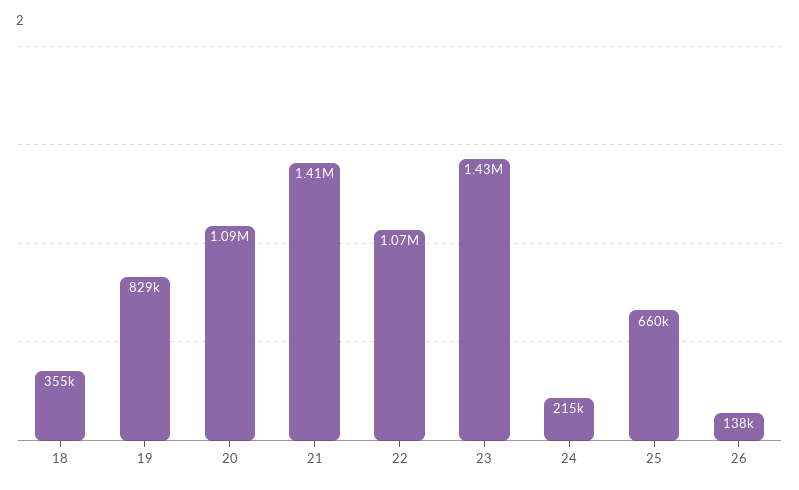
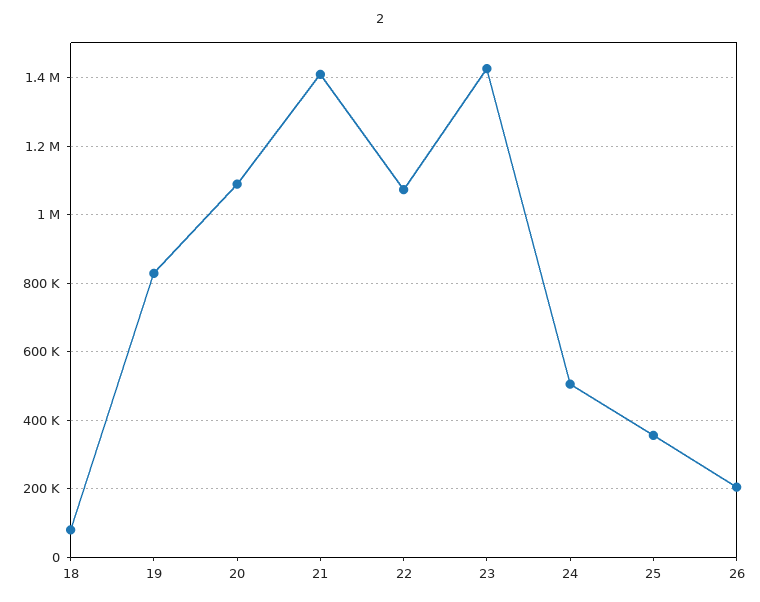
  {
-   "18": 355000,
+   "18": 80000,
    "19": 829000,
    "20": 1090000,
    "21": 1410000,
    "22": 1070000,
    "23": 1430000,
-   "24": 215000,
+   "24": 500000,
-   "25": 660000,
+   "25": 360000,
-   "26": 138000
+   "26": 200000
  }

